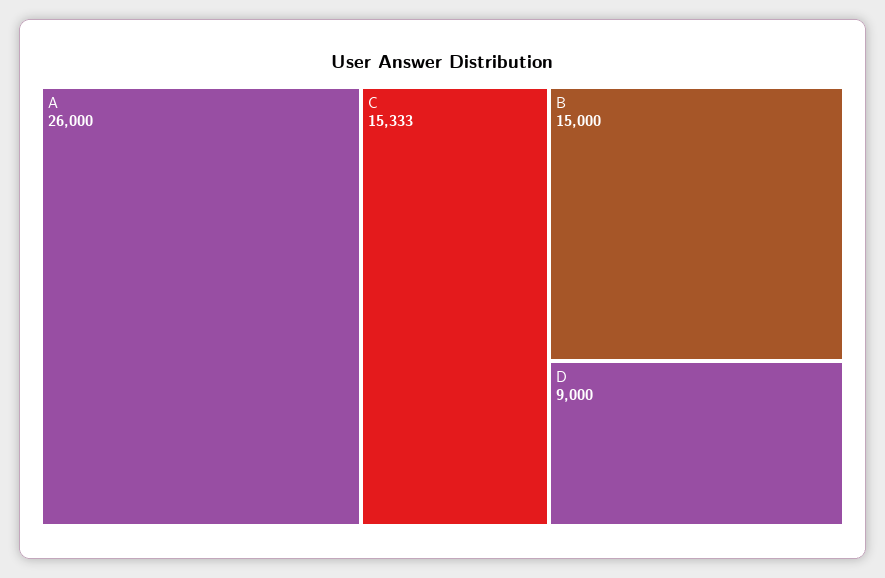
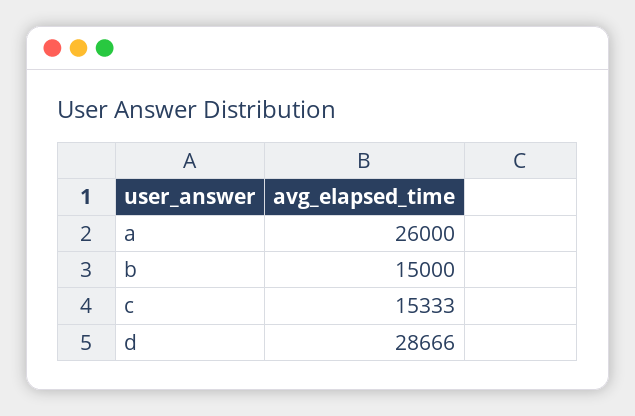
  {
    "A": 26000,
    "C": 15333,
    "B": 15000,
-   "D": 9000
+   "D": 28666
  }

